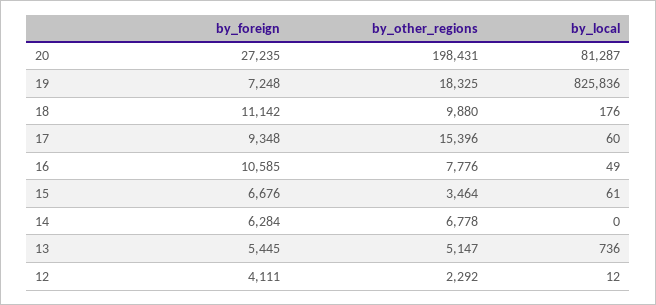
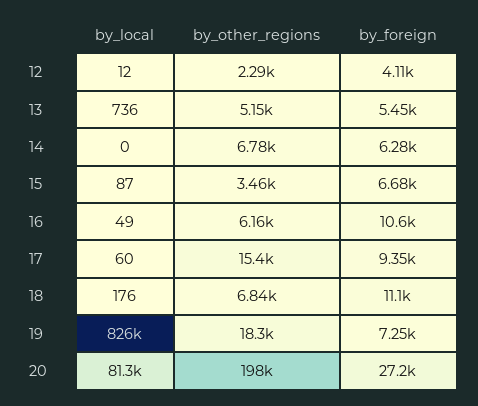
  {
    "by_foreign": {
      "20": 27235,
      "19": 7248,
      "18": 11142,
      "17": 9348,
      "16": 10585,
      "15": 6676,
      "14": 6284,
      "13": 5445,
      "12": 4111
    },
    "by_other_regions": {
      "20": 198431,
      "19": 18325,
-     "18": 9880,
+     "18": 6840,
      "17": 15396,
-     "16": 7776,
+     "16": 6160,
      "15": 3464,
      "14": 6778,
      "13": 5147,
      "12": 2292
    },
    "by_local": {
      "20": 81287,
      "19": 825836,
      "18": 176,
      "17": 60,
      "16": 49,
-     "15": 61,
+     "15": 87,
      "14": 0,
      "13": 736,
      "12": 12
    }
  }

